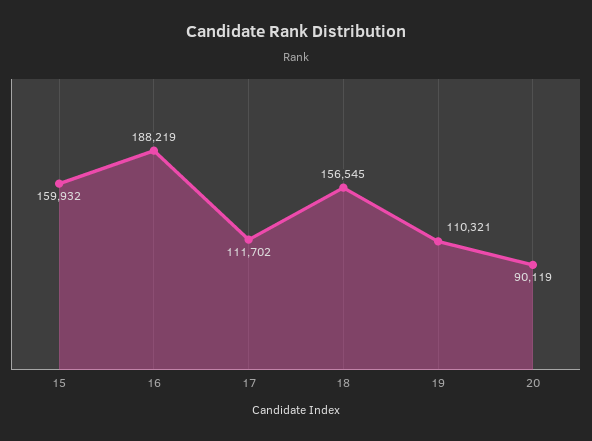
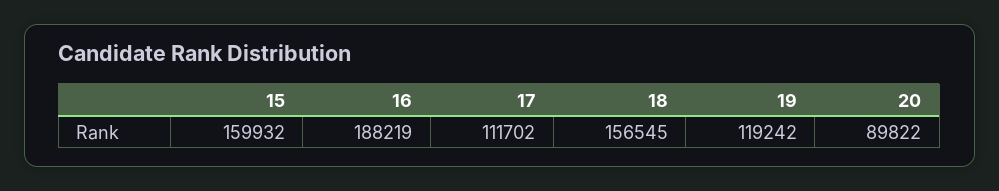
  {
    "15": 159932,
    "16": 188219,
    "17": 111702,
    "18": 156545,
-   "19": 110321,
+   "19": 119242,
-   "20": 90119
+   "20": 89822
  }

